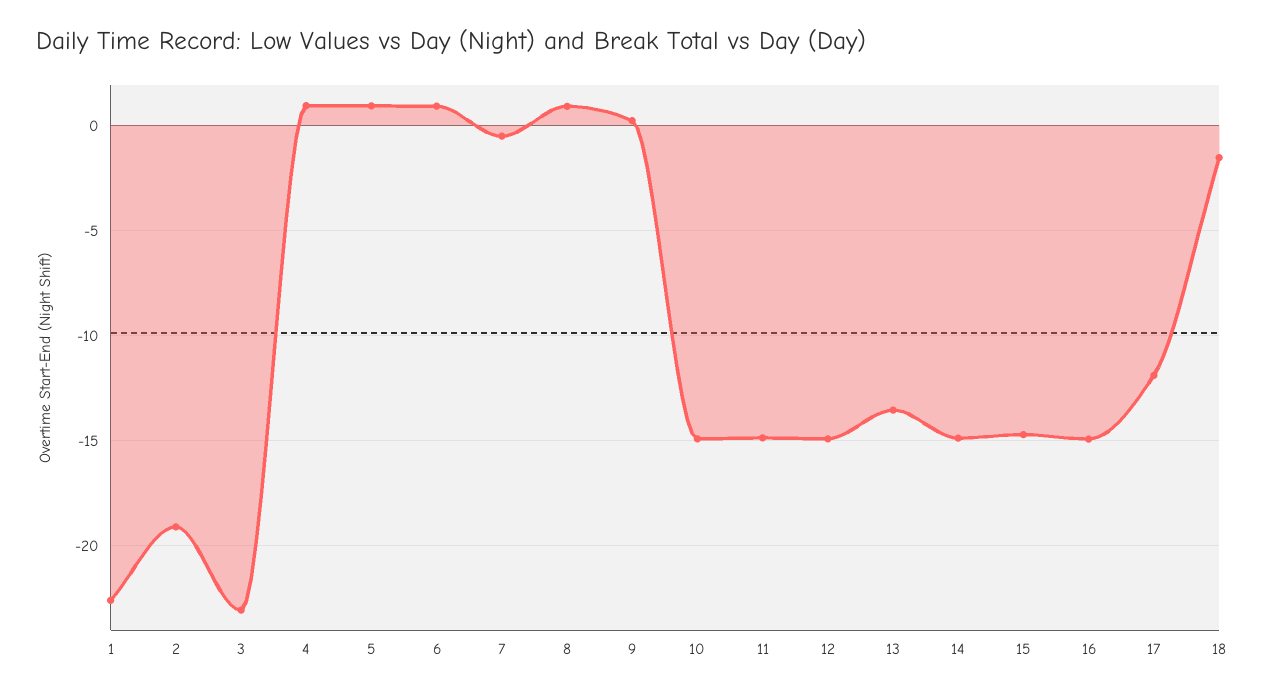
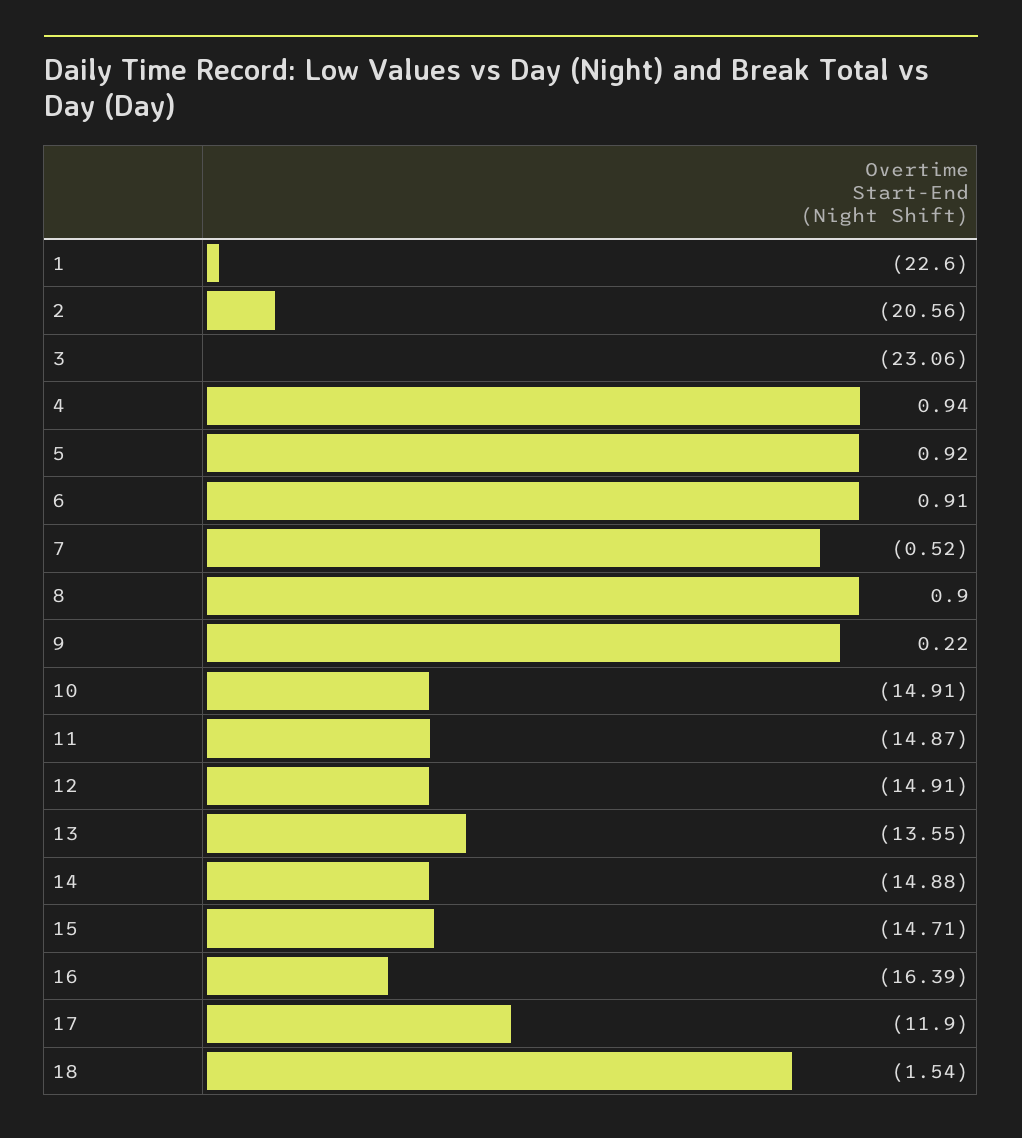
  {
    "1": -22.6,
-   "2": -19,
+   "2": -20.56,
    "3": -23.06,
    "4": 0.94,
    "5": 0.92,
    "6": 0.91,
    "7": -0.52,
    "8": 0.9,
    "9": 0.22,
    "10": -14.91,
    "11": -14.87,
    "12": -14.91,
    "13": -13.55,
    "14": -14.88,
    "15": -14.71,
-   "16": -15,
+   "16": -16.39,
    "17": -11.9,
    "18": -1.54
  }

